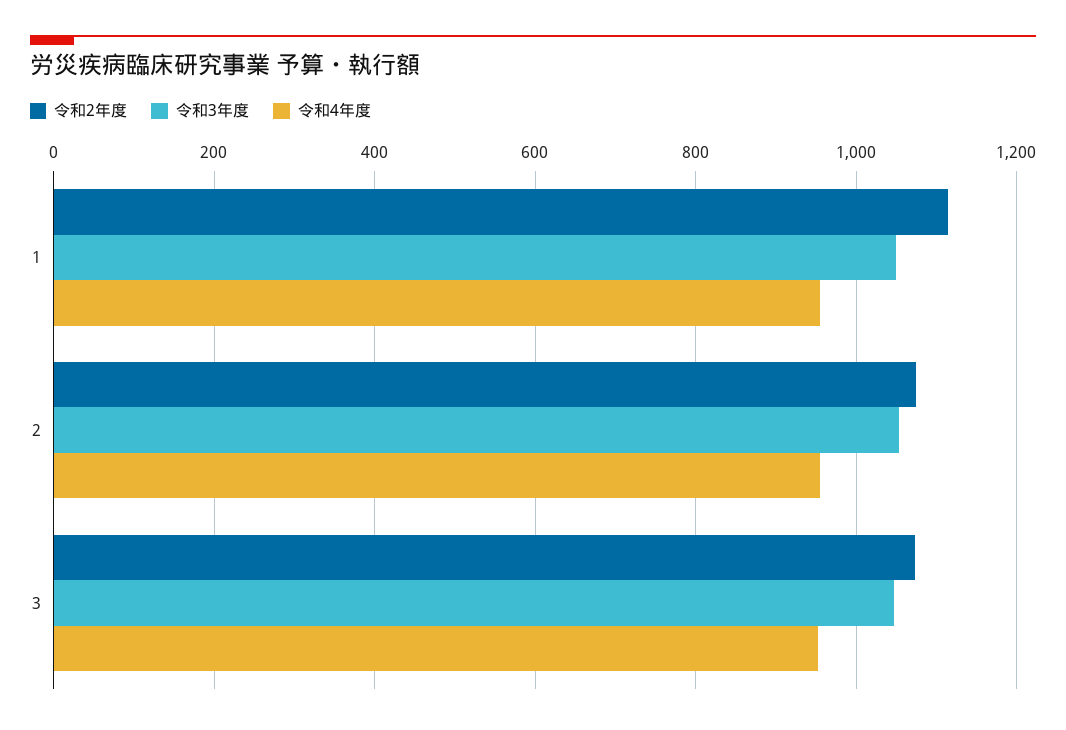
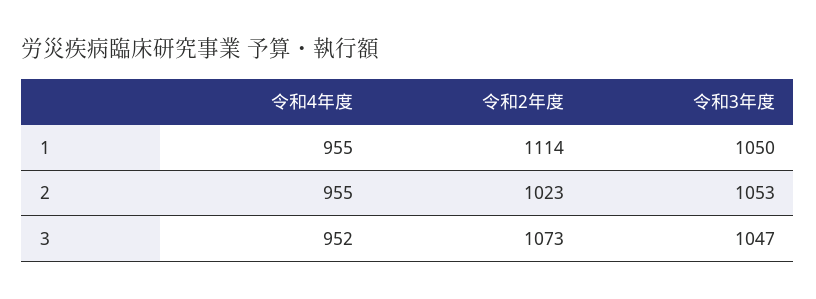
  {
    "令和2年度": {
      "1": 1114,
-     "2": 1080,
+     "2": 1023,
      "3": 1073
    },
    "令和3年度": {
      "1": 1050,
      "2": 1053,
      "3": 1047
    },
    "令和4年度": {
      "1": 955,
      "2": 955,
      "3": 952
    }
  }

